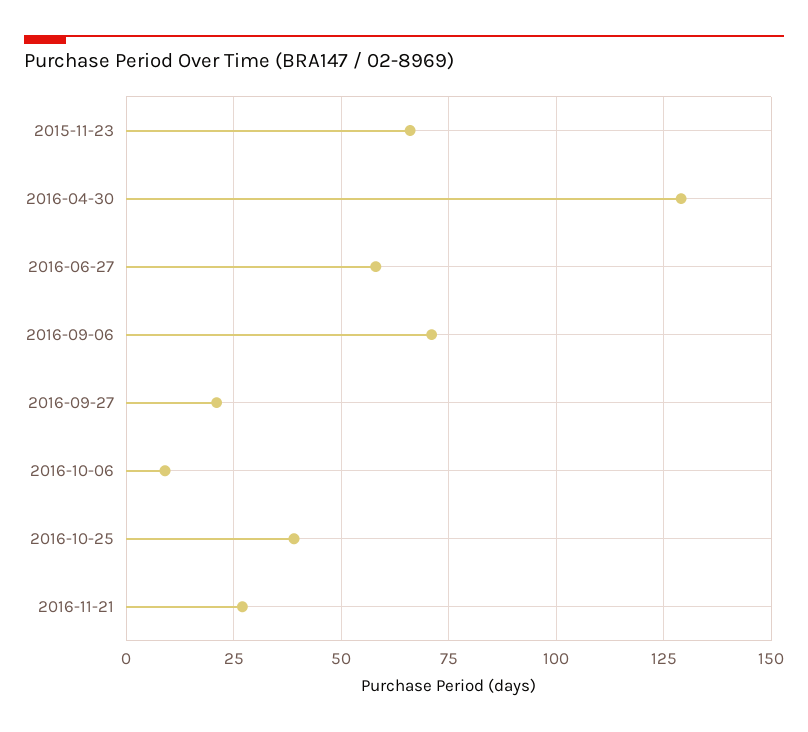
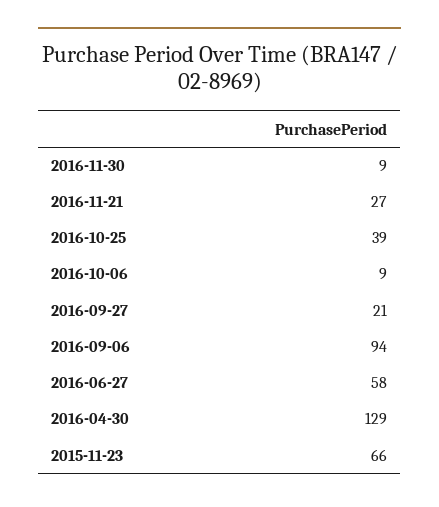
  {
    "2015-11-23": 66,
    "2016-04-30": 129,
    "2016-06-27": 58,
-   "2016-09-06": 70,
+   "2016-09-06": 94,
    "2016-09-27": 21,
    "2016-10-06": 9,
    "2016-10-25": 39,
-   "2016-11-21": 27
+   "2016-11-21": 27,
+   "2016-11-30": 9
  }

